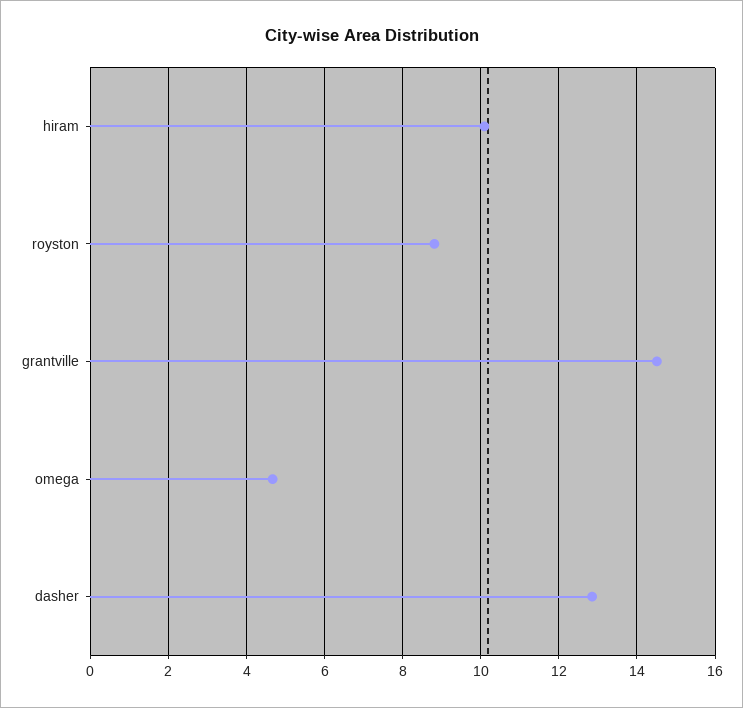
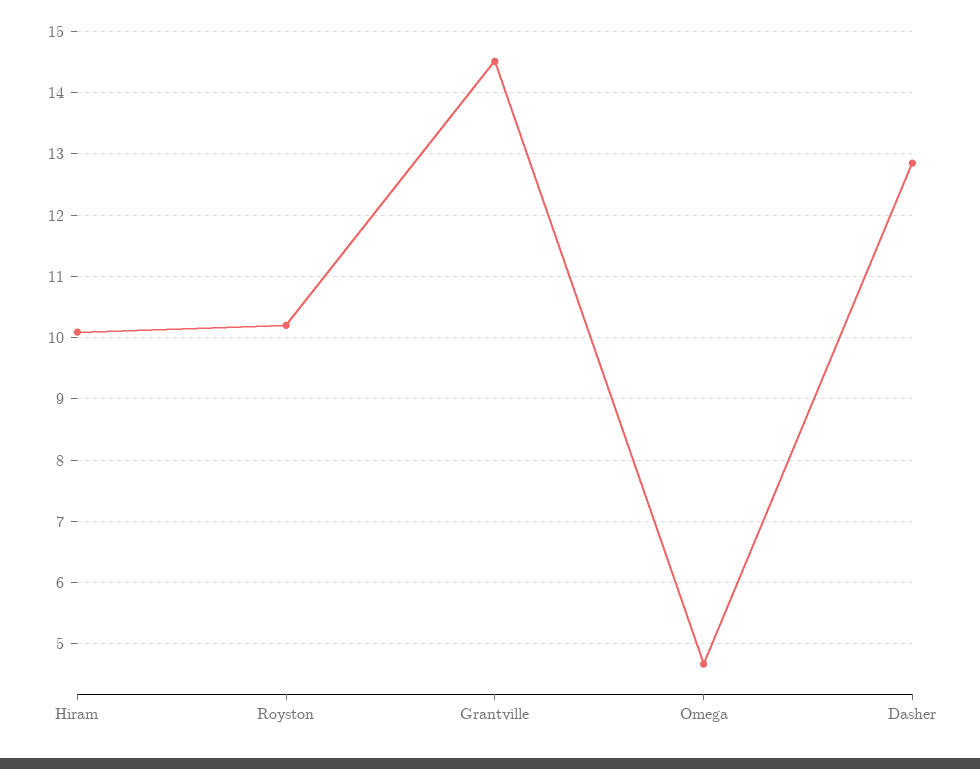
  {
    "hiram": 10.1,
-   "royston": 8.8,
+   "royston": 10.2,
    "grantville": 14.5,
    "omega": 4.7,
    "dasher": 12.9
  }

